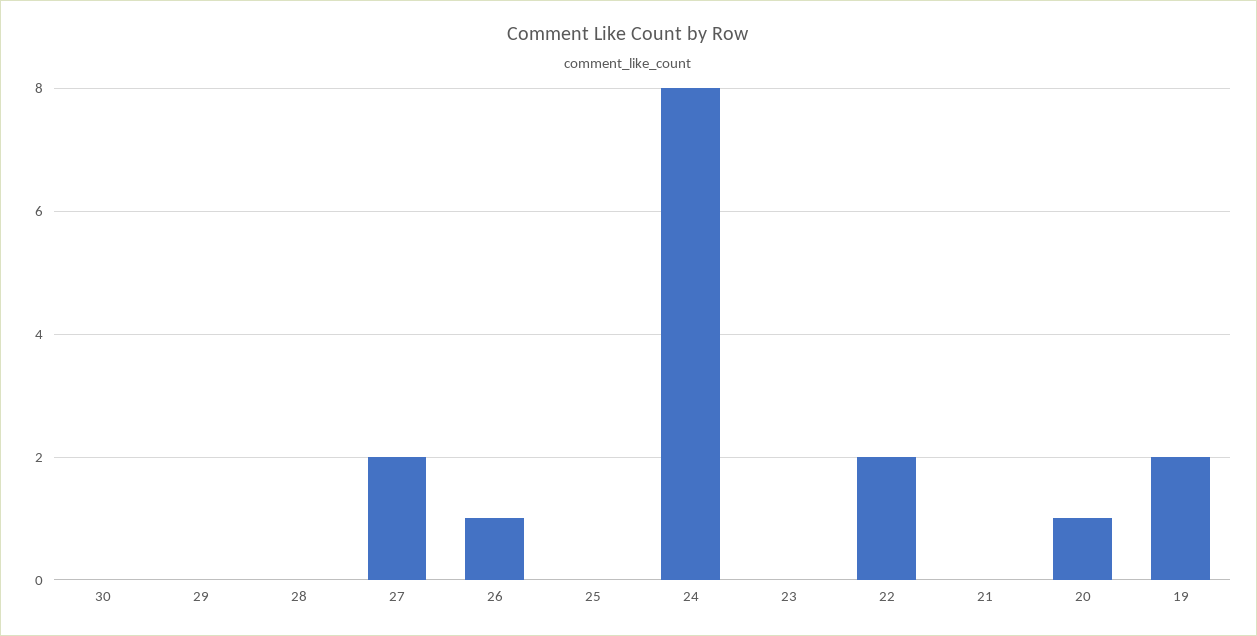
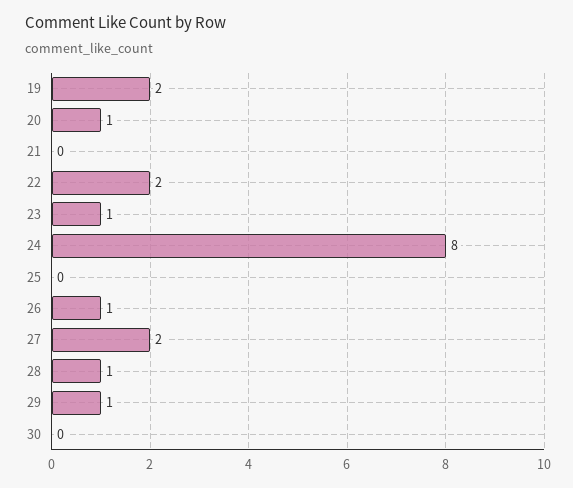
  {
    "30": 0,
-   "29": 0,
+   "29": 1,
-   "28": 0,
+   "28": 1,
    "27": 2,
    "26": 1,
    "25": 0,
    "24": 8,
-   "23": 0,
+   "23": 1,
    "22": 2,
    "21": 0,
    "20": 1,
    "19": 2
  }

